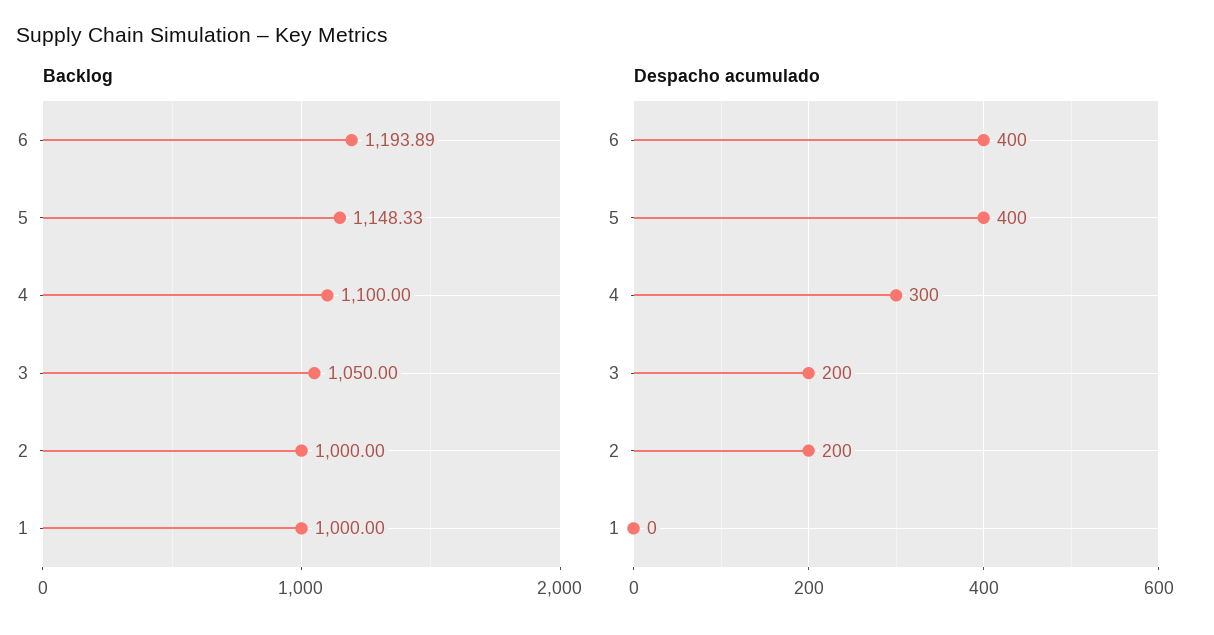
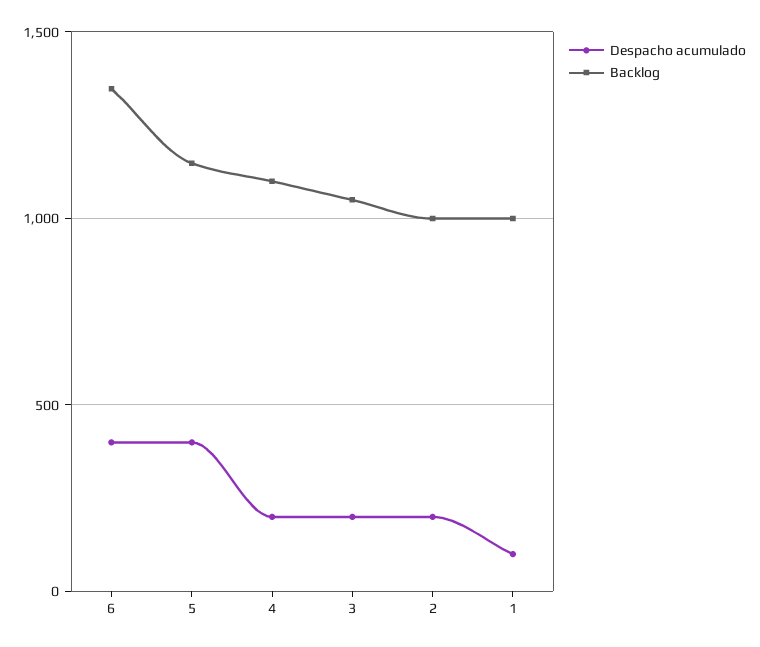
  {
    "Backlog": {
-     "6": 1193.89,
+     "6": 1350,
      "5": 1148.33,
      "4": 1100,
      "3": 1050,
      "2": 1000,
      "1": 1000
    },
    "Despacho acumulado": {
      "6": 400,
      "5": 400,
-     "4": 300,
+     "4": 200,
      "3": 200,
      "2": 200,
-     "1": 0
+     "1": 100
    }
  }

